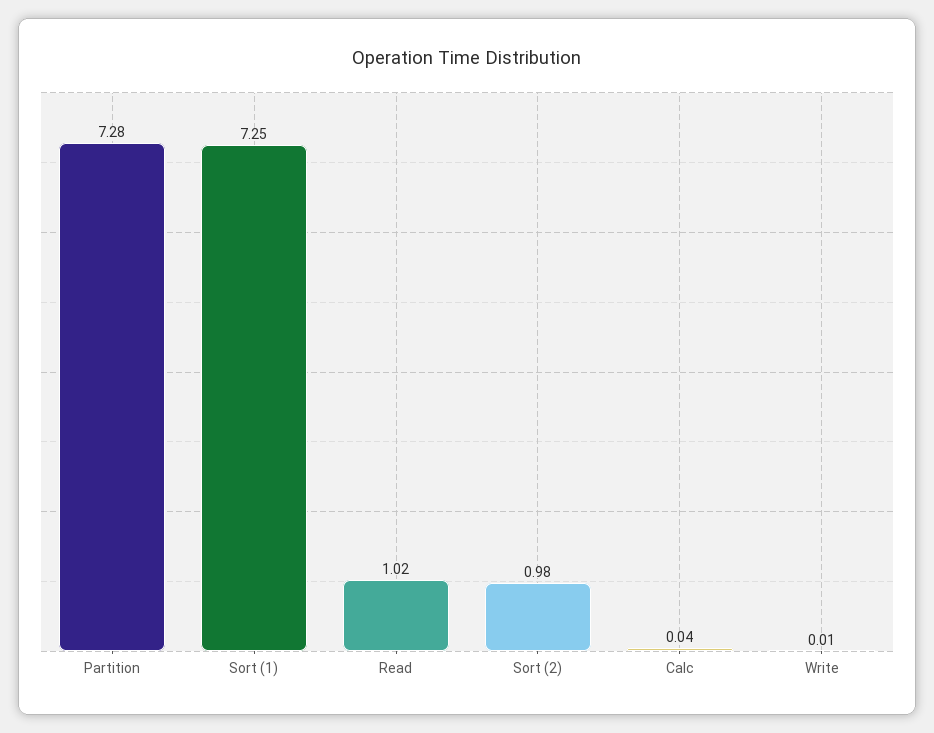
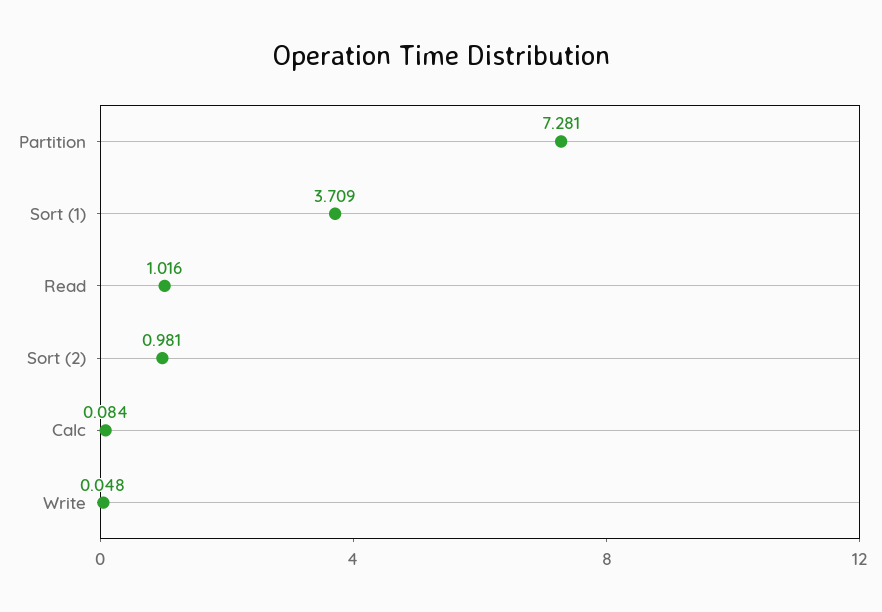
  {
    "Partition": 7.281,
-   "Sort (1)": 7.25,
+   "Sort (1)": 3.709,
    "Read": 1.016,
    "Sort (2)": 0.981,
-   "Calc": 0.04,
+   "Calc": 0.084,
-   "Write": 0.01
+   "Write": 0.048
  }

